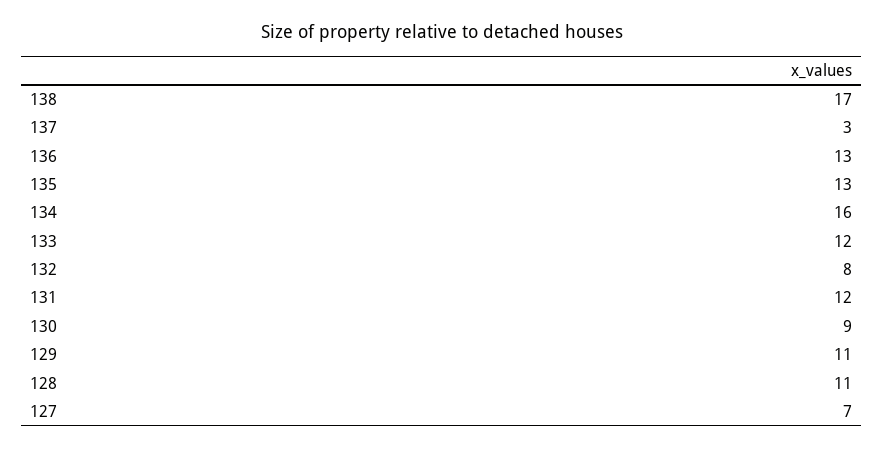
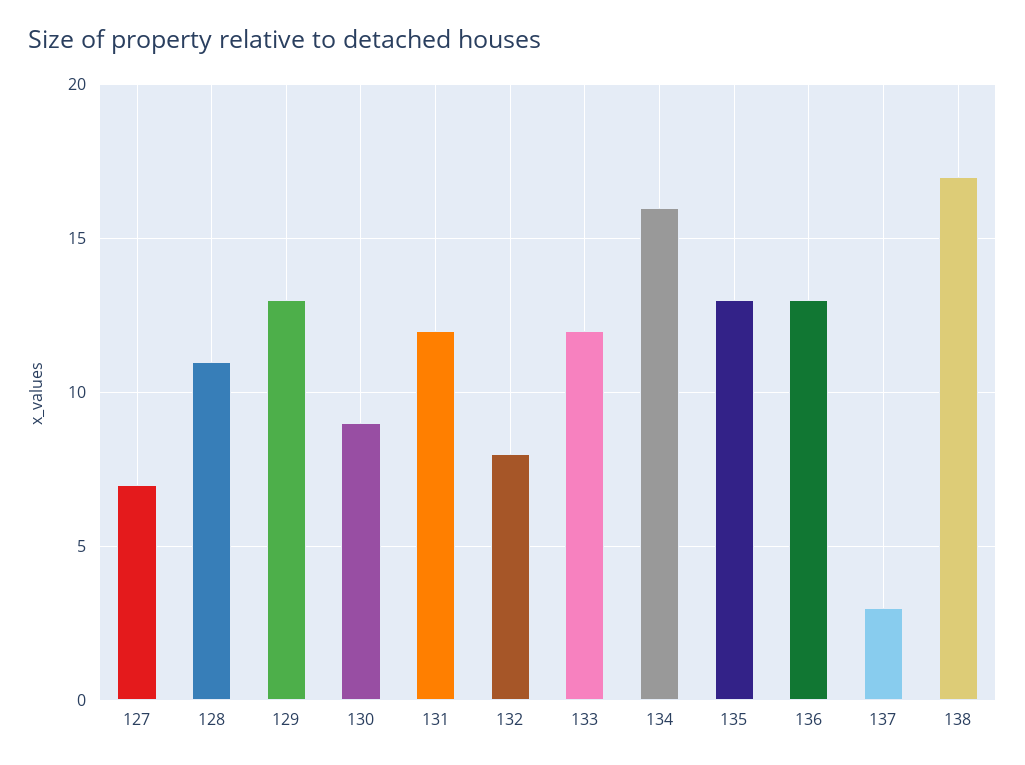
  {
    "138": 17,
    "137": 3,
    "136": 13,
    "135": 13,
    "134": 16,
    "133": 12,
    "132": 8,
    "131": 12,
    "130": 9,
-   "129": 11,
+   "129": 13,
    "128": 11,
    "127": 7
  }

